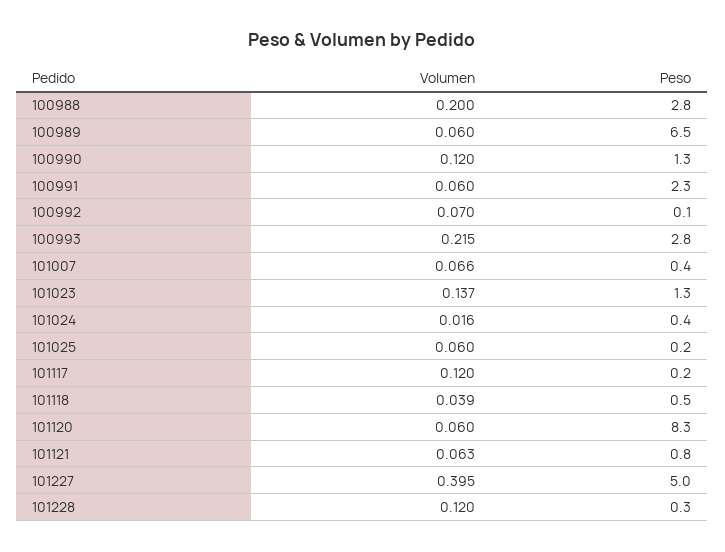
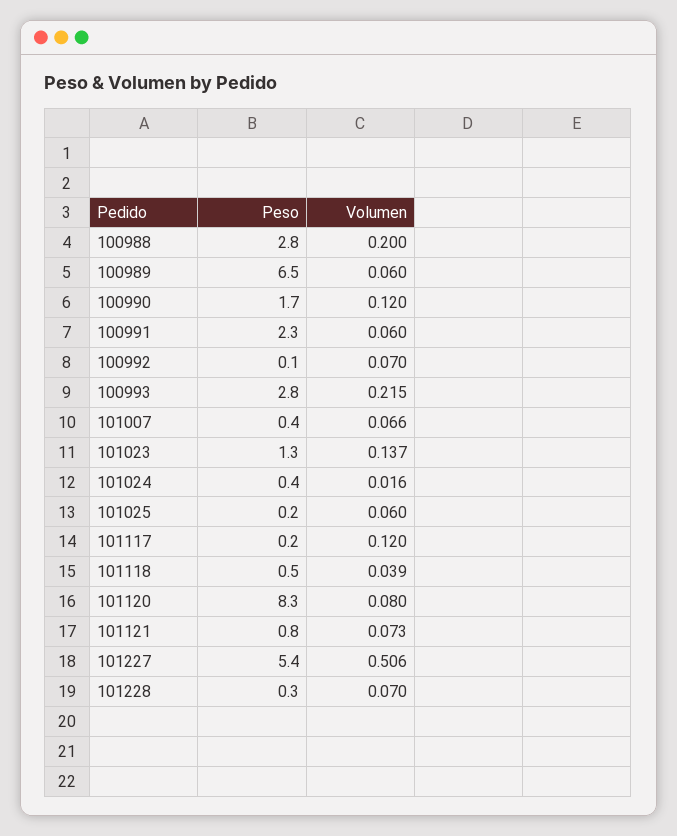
  {
    "Volumen": {
      "100988": 0.2,
      "100989": 0.06,
      "100990": 0.12,
      "100991": 0.06,
      "100992": 0.07,
      "100993": 0.215,
      "101007": 0.066,
      "101023": 0.137,
      "101024": 0.016,
      "101025": 0.06,
      "101117": 0.12,
      "101118": 0.039,
-     "101120": 0.06,
+     "101120": 0.08,
-     "101121": 0.063,
+     "101121": 0.073,
-     "101227": 0.395,
+     "101227": 0.506,
-     "101228": 0.12
+     "101228": 0.07
    },
    "Peso": {
      "100988": 2.8,
      "100989": 6.5,
-     "100990": 1.3,
+     "100990": 1.7,
      "100991": 2.3,
      "100992": 0.1,
      "100993": 2.8,
      "101007": 0.4,
      "101023": 1.3,
      "101024": 0.4,
      "101025": 0.2,
      "101117": 0.2,
      "101118": 0.5,
      "101120": 8.3,
      "101121": 0.8,
-     "101227": 5,
+     "101227": 5.4,
      "101228": 0.3
    }
  }

